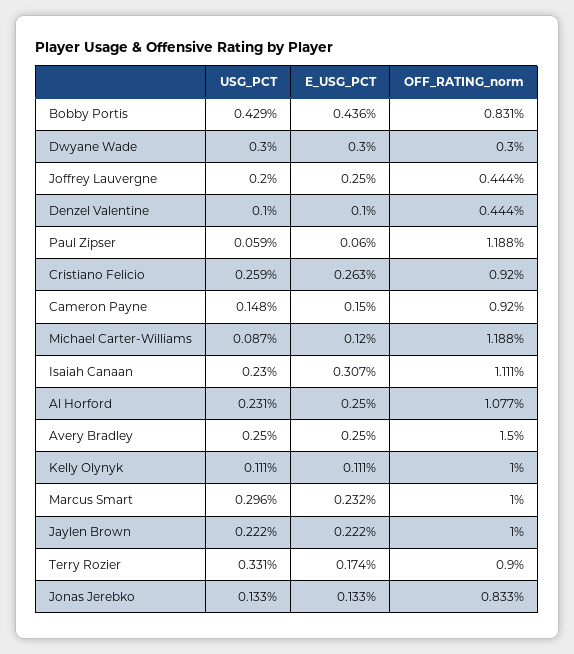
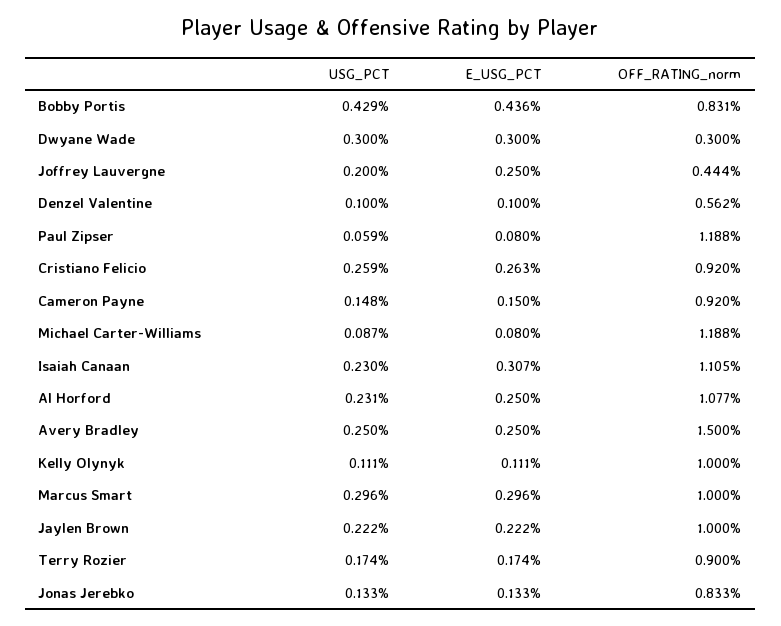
  {
    "USG_PCT": {
      "Bobby Portis": 0.429,
      "Dwyane Wade": 0.3,
      "Joffrey Lauvergne": 0.2,
      "Denzel Valentine": 0.1,
      "Paul Zipser": 0.059,
      "Cristiano Felicio": 0.259,
      "Cameron Payne": 0.148,
      "Michael Carter-Williams": 0.087,
      "Isaiah Canaan": 0.23,
      "Al Horford": 0.231,
      "Avery Bradley": 0.25,
      "Kelly Olynyk": 0.111,
      "Marcus Smart": 0.296,
      "Jaylen Brown": 0.222,
-     "Terry Rozier": 0.331,
+     "Terry Rozier": 0.174,
      "Jonas Jerebko": 0.133
    },
    "E_USG_PCT": {
      "Bobby Portis": 0.436,
      "Dwyane Wade": 0.3,
      "Joffrey Lauvergne": 0.25,
      "Denzel Valentine": 0.1,
-     "Paul Zipser": 0.06,
+     "Paul Zipser": 0.08,
      "Cristiano Felicio": 0.263,
      "Cameron Payne": 0.15,
-     "Michael Carter-Williams": 0.12,
+     "Michael Carter-Williams": 0.08,
      "Isaiah Canaan": 0.307,
      "Al Horford": 0.25,
      "Avery Bradley": 0.25,
      "Kelly Olynyk": 0.111,
-     "Marcus Smart": 0.232,
+     "Marcus Smart": 0.296,
      "Jaylen Brown": 0.222,
      "Terry Rozier": 0.174,
      "Jonas Jerebko": 0.133
    },
    "OFF_RATING_norm": {
      "Bobby Portis": 0.831,
      "Dwyane Wade": 0.3,
      "Joffrey Lauvergne": 0.444,
-     "Denzel Valentine": 0.444,
+     "Denzel Valentine": 0.562,
      "Paul Zipser": 1.188,
      "Cristiano Felicio": 0.92,
      "Cameron Payne": 0.92,
      "Michael Carter-Williams": 1.188,
-     "Isaiah Canaan": 1.111,
+     "Isaiah Canaan": 1.105,
      "Al Horford": 1.077,
      "Avery Bradley": 1.5,
      "Kelly Olynyk": 1,
      "Marcus Smart": 1,
      "Jaylen Brown": 1,
      "Terry Rozier": 0.9,
      "Jonas Jerebko": 0.833
    }
  }

